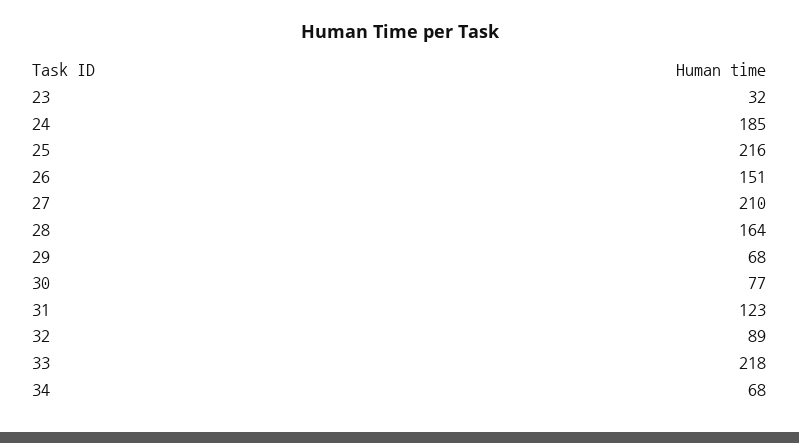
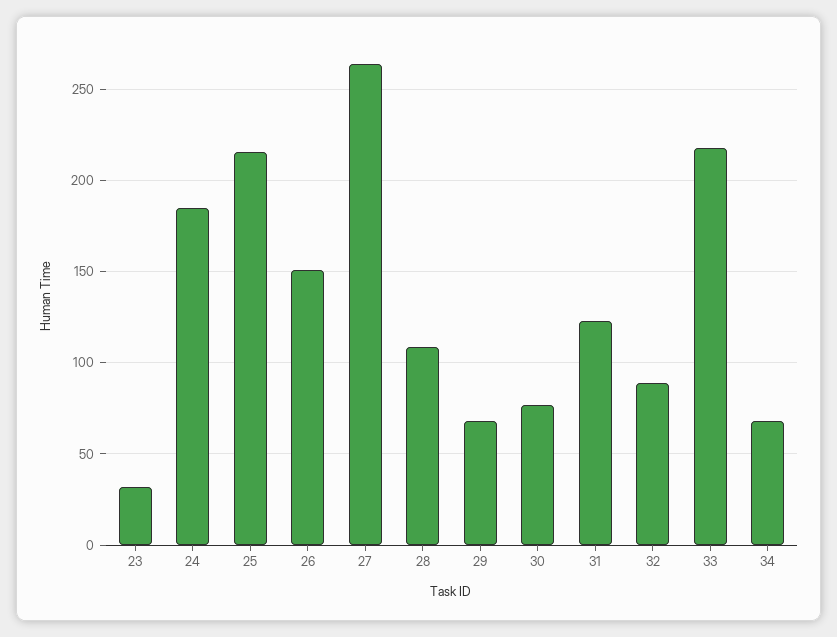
  {
    "23": 32,
    "24": 185,
    "25": 216,
    "26": 151,
-   "27": 210,
+   "27": 265,
-   "28": 164,
+   "28": 110,
    "29": 68,
    "30": 77,
    "31": 123,
    "32": 89,
    "33": 218,
    "34": 68
  }

